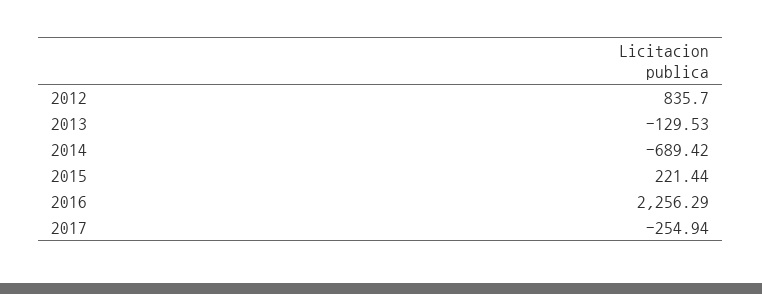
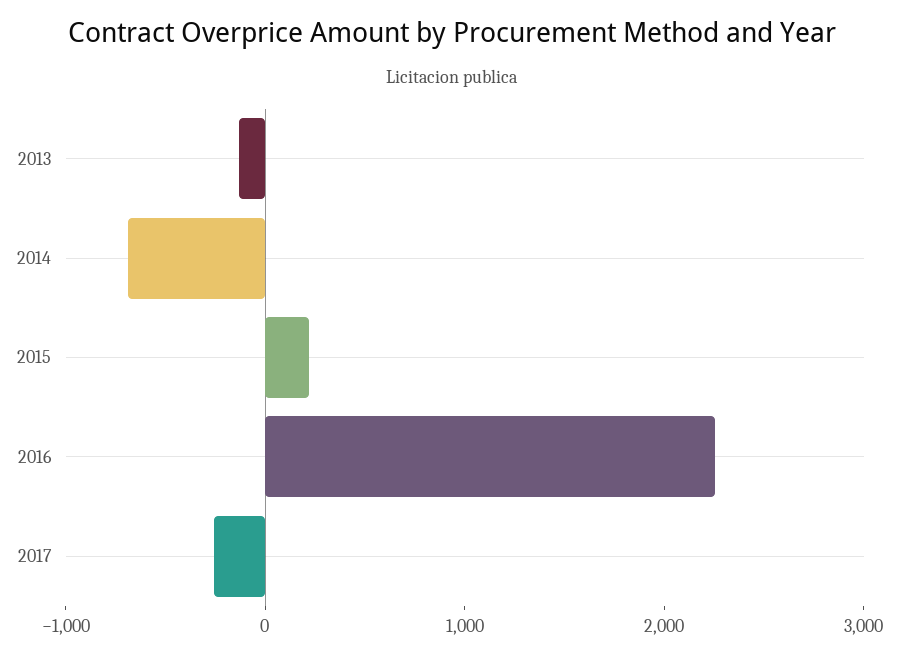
  {
-   "2012": 835.7,
    "2013": -129.53,
    "2014": -689.42,
    "2015": 221.44,
    "2016": 2256.29,
    "2017": -254.94
  }

